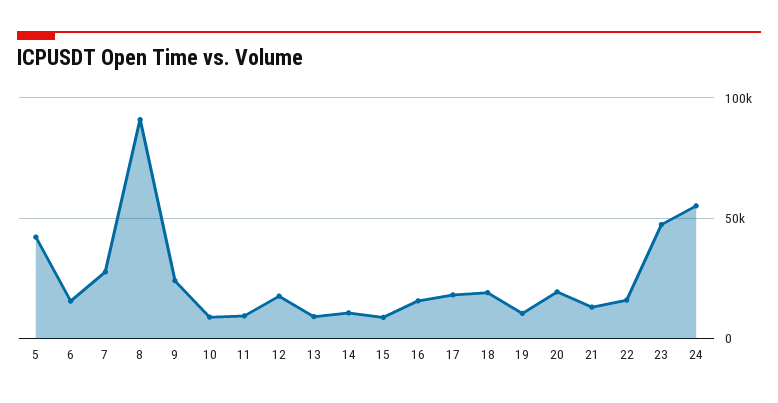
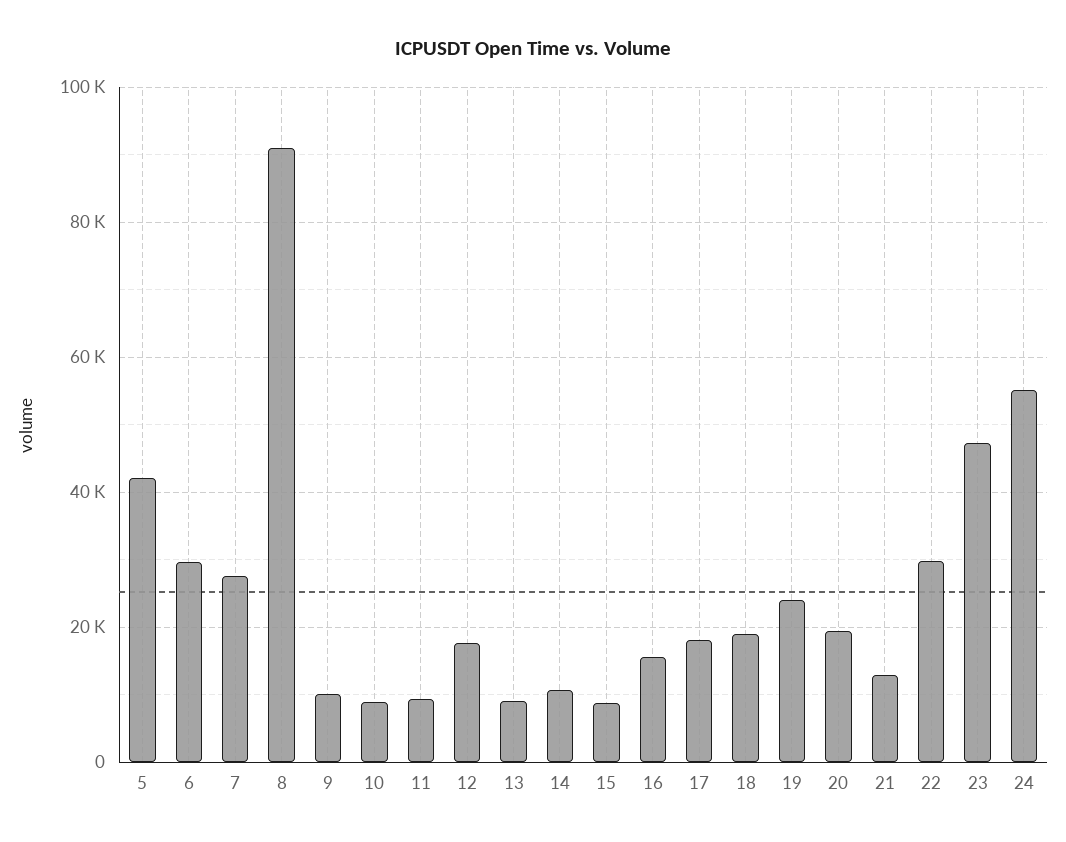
  {
    "5": 42000,
-   "6": 15000,
+   "6": 30000,
    "7": 28000,
    "8": 90000,
-   "9": 25000,
+   "9": 10000,
    "10": 8000,
    "11": 10000,
    "12": 18000,
    "13": 10000,
    "14": 10000,
    "15": 8000,
    "16": 16000,
    "17": 18000,
    "18": 20000,
-   "19": 10000,
+   "19": 24000,
    "20": 20000,
    "21": 12000,
-   "22": 15000,
+   "22": 30000,
    "23": 48000,
    "24": 56000
  }

